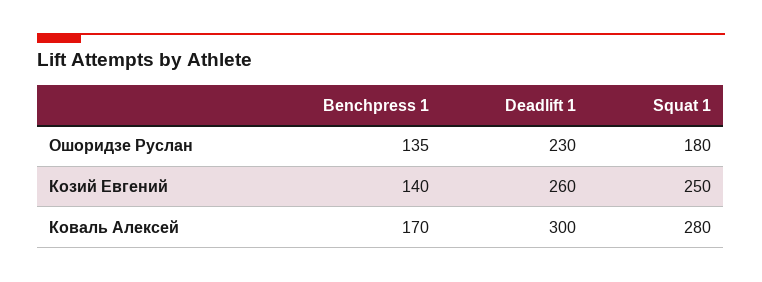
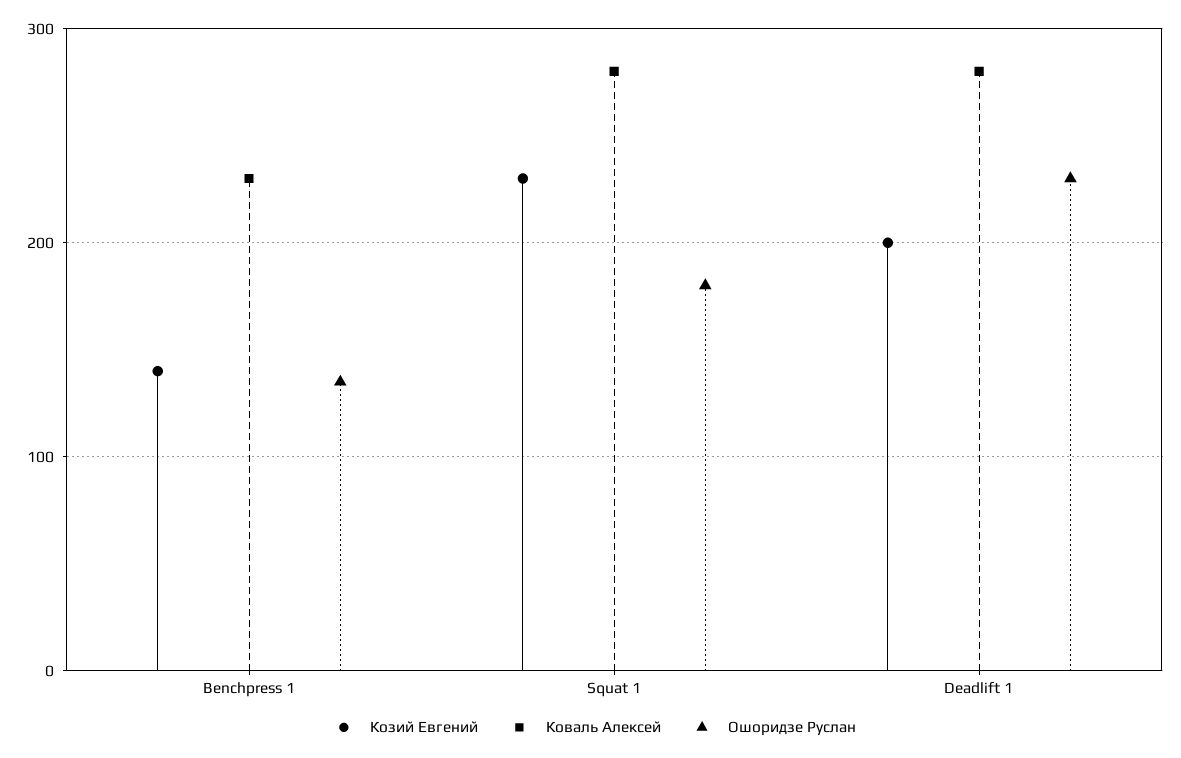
  {
    "Ошоридзе Руслан": {
      "Benchpress 1": 135,
      "Deadlift 1": 230,
      "Squat 1": 180
    },
    "Козий Евгений": {
      "Benchpress 1": 140,
-     "Deadlift 1": 260,
+     "Deadlift 1": 200,
-     "Squat 1": 250
+     "Squat 1": 230
    },
    "Коваль Алексей": {
-     "Benchpress 1": 170,
+     "Benchpress 1": 230,
-     "Deadlift 1": 300,
+     "Deadlift 1": 280,
      "Squat 1": 280
    }
  }

